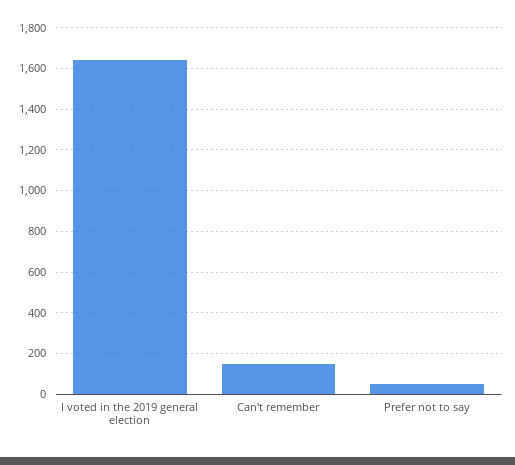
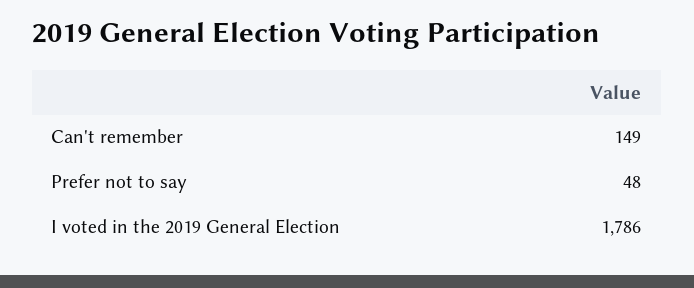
  {
-   "I voted in the 2019 general election": 1650,
+   "I voted in the 2019 general election": 1786,
    "Can't remember": 149,
    "Prefer not to say": 48
  }

